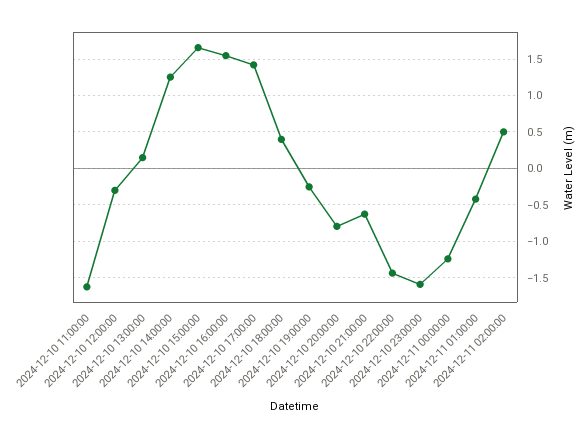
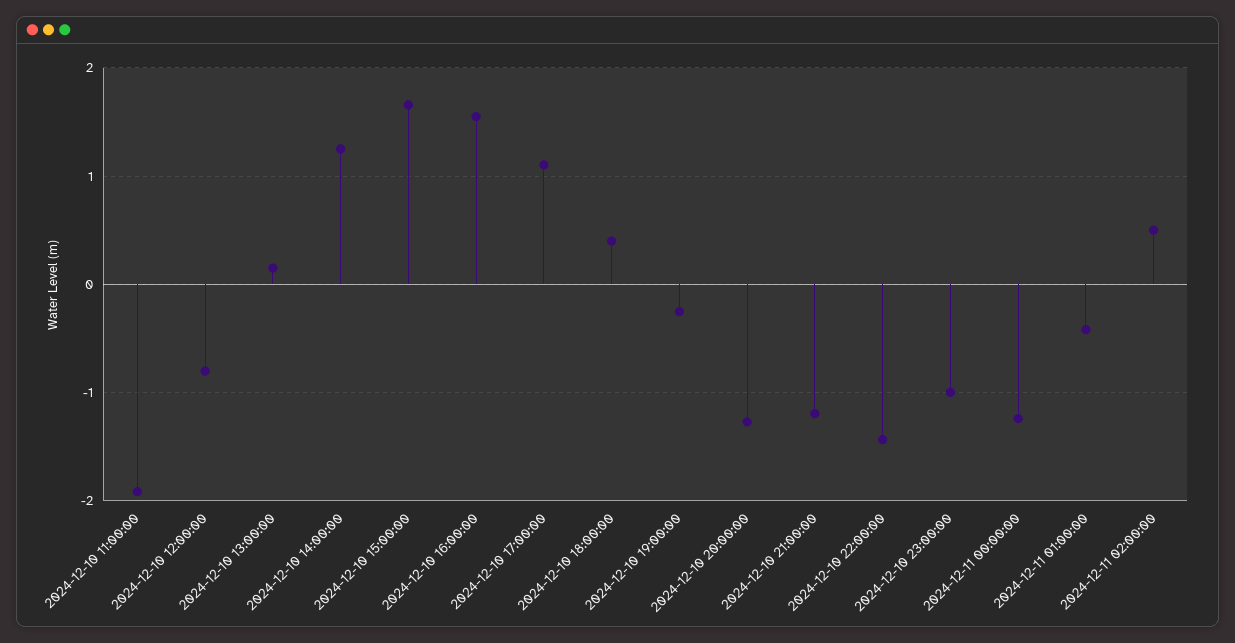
  {
-   "2024-12-10 11:00:00": -1.6,
+   "2024-12-10 11:00:00": -1.9,
-   "2024-12-10 12:00:00": -0.3,
+   "2024-12-10 12:00:00": -0.8,
    "2024-12-10 13:00:00": 0.1,
    "2024-12-10 14:00:00": 1.3,
    "2024-12-10 15:00:00": 1.7,
    "2024-12-10 16:00:00": 1.5,
-   "2024-12-10 17:00:00": 1.4,
+   "2024-12-10 17:00:00": 1.1,
    "2024-12-10 18:00:00": 0.4,
    "2024-12-10 19:00:00": -0.3,
-   "2024-12-10 20:00:00": -0.8,
+   "2024-12-10 20:00:00": -1.3,
-   "2024-12-10 21:00:00": -0.6,
+   "2024-12-10 21:00:00": -1.2,
    "2024-12-10 22:00:00": -1.4,
-   "2024-12-10 23:00:00": -1.6,
+   "2024-12-10 23:00:00": -1,
    "2024-12-11 00:00:00": -1.2,
    "2024-12-11 01:00:00": -0.4,
    "2024-12-11 02:00:00": 0.5
  }

